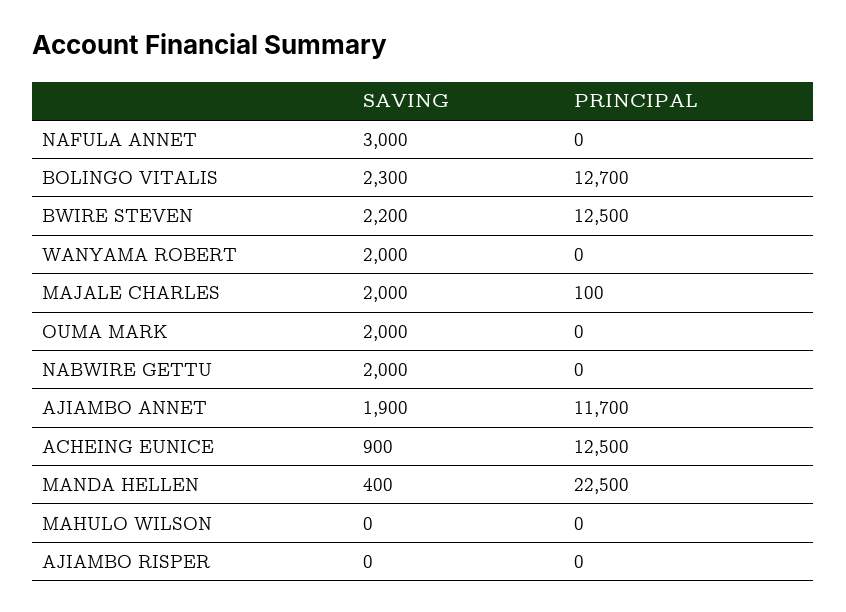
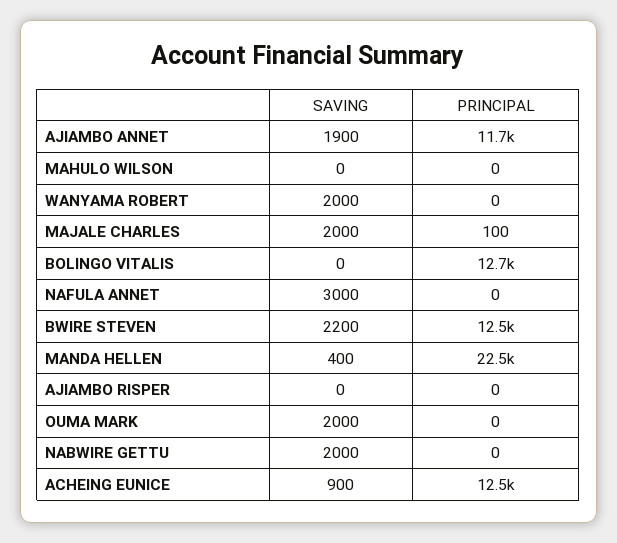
  {
    "SAVING": {
      "NAFULA ANNET": 3000,
-     "BOLINGO VITALIS": 2300,
+     "BOLINGO VITALIS": 0,
      "BWIRE STEVEN": 2200,
      "WANYAMA ROBERT": 2000,
      "MAJALE CHARLES": 2000,
      "OUMA MARK": 2000,
      "NABWIRE GETTU": 2000,
      "AJIAMBO ANNET": 1900,
      "ACHEING EUNICE": 900,
      "MANDA HELLEN": 400,
      "MAHULO WILSON": 0,
      "AJIAMBO RISPER": 0
    },
    "PRINCIPAL": {
      "NAFULA ANNET": 0,
      "BOLINGO VITALIS": 12700,
      "BWIRE STEVEN": 12500,
      "WANYAMA ROBERT": 0,
      "MAJALE CHARLES": 100,
      "OUMA MARK": 0,
      "NABWIRE GETTU": 0,
      "AJIAMBO ANNET": 11700,
      "ACHEING EUNICE": 12500,
      "MANDA HELLEN": 22500,
      "MAHULO WILSON": 0,
      "AJIAMBO RISPER": 0
    }
  }

